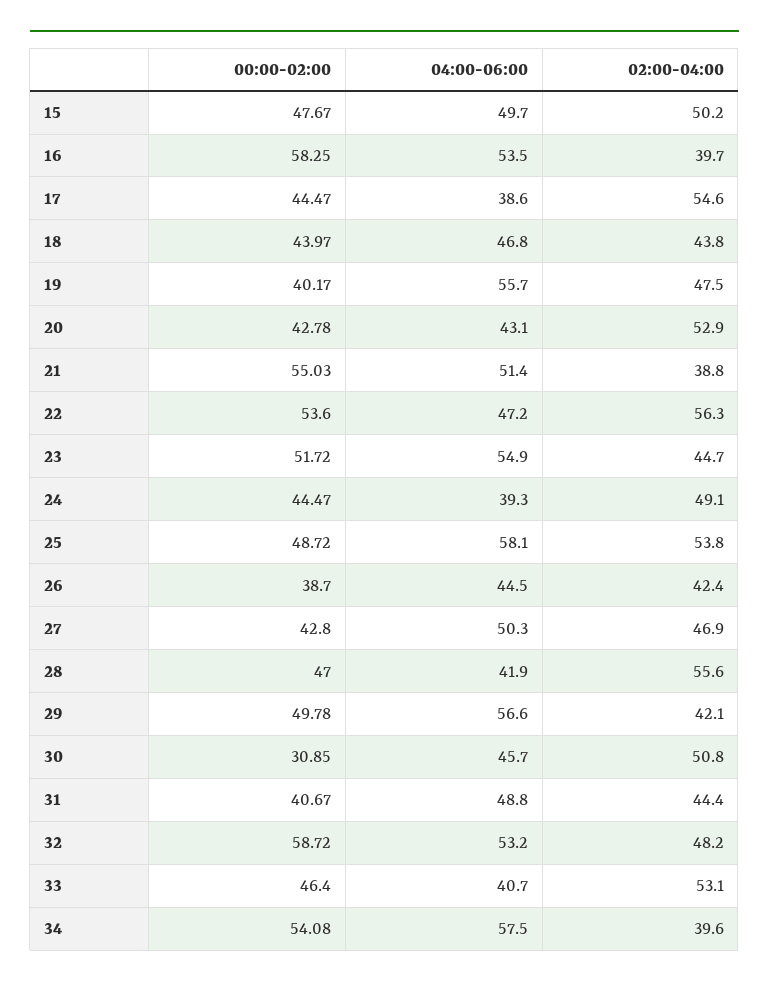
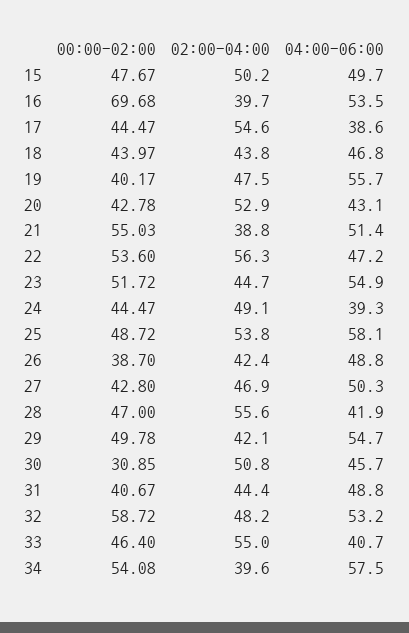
  {
    "00:00-02:00": {
      "15": 47.67,
-     "16": 58.25,
+     "16": 69.68,
      "17": 44.47,
      "18": 43.97,
      "19": 40.17,
      "20": 42.78,
      "21": 55.03,
      "22": 53.6,
      "23": 51.72,
      "24": 44.47,
      "25": 48.72,
      "26": 38.7,
      "27": 42.8,
      "28": 47,
      "29": 49.78,
      "30": 30.85,
      "31": 40.67,
      "32": 58.72,
      "33": 46.4,
      "34": 54.08
    },
    "04:00-06:00": {
      "15": 49.7,
      "16": 53.5,
      "17": 38.6,
      "18": 46.8,
      "19": 55.7,
      "20": 43.1,
      "21": 51.4,
      "22": 47.2,
      "23": 54.9,
      "24": 39.3,
      "25": 58.1,
-     "26": 44.5,
+     "26": 48.8,
      "27": 50.3,
      "28": 41.9,
-     "29": 56.6,
+     "29": 54.7,
      "30": 45.7,
      "31": 48.8,
      "32": 53.2,
      "33": 40.7,
      "34": 57.5
    },
    "02:00-04:00": {
      "15": 50.2,
      "16": 39.7,
      "17": 54.6,
      "18": 43.8,
      "19": 47.5,
      "20": 52.9,
      "21": 38.8,
      "22": 56.3,
      "23": 44.7,
      "24": 49.1,
      "25": 53.8,
      "26": 42.4,
      "27": 46.9,
      "28": 55.6,
      "29": 42.1,
      "30": 50.8,
      "31": 44.4,
      "32": 48.2,
-     "33": 53.1,
+     "33": 55,
      "34": 39.6
    }
  }

